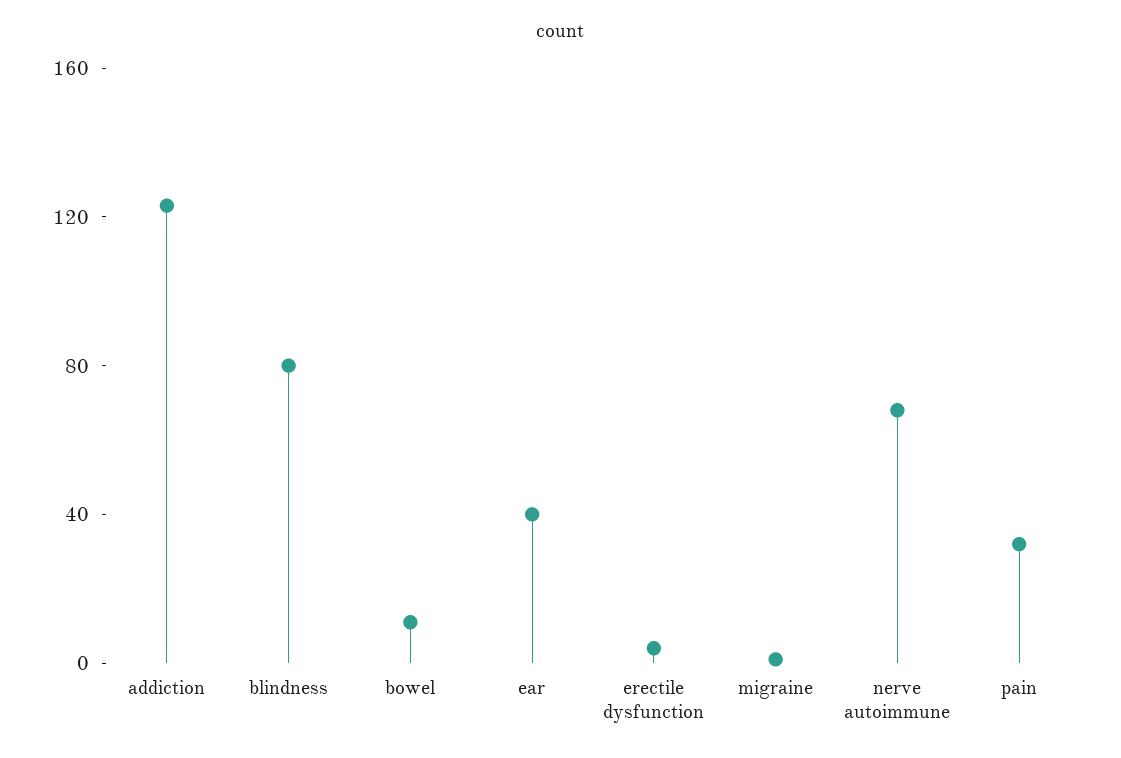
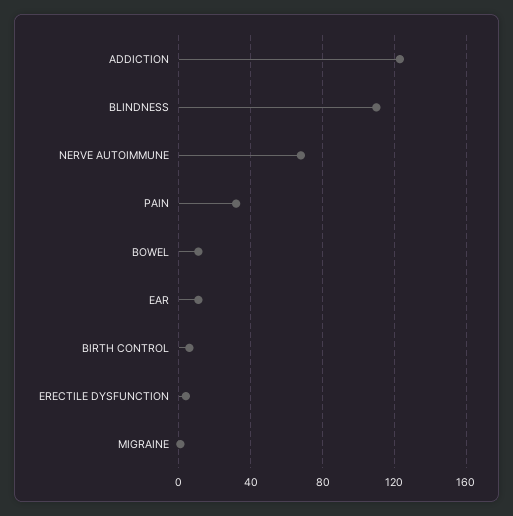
  {
    "addiction": 125,
-   "blindness": 80,
+   "blindness": 110,
    "bowel": 10,
-   "ear": 40,
+   "ear": 10,
    "erectile dysfunction": 5,
    "migraine": 0,
    "nerve autoimmune": 70,
-   "pain": 30
+   "pain": 30,
+   "BIRTH CONTROL": 5
  }

